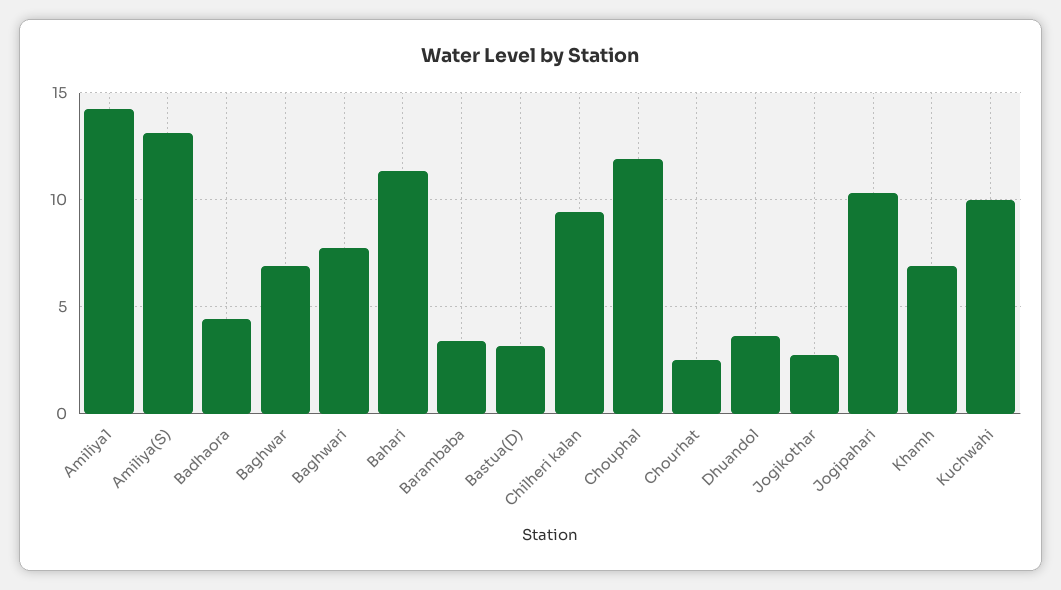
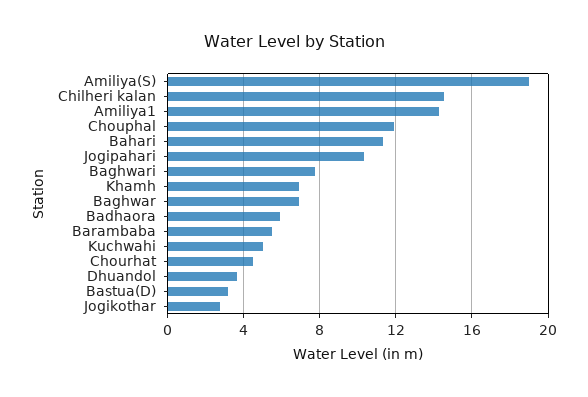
  {
    "Amiliya1": 14,
-   "Amiliya(S)": 13,
+   "Amiliya(S)": 19,
-   "Badhaora": 4.5,
+   "Badhaora": 6,
    "Baghwar": 7,
    "Baghwari": 8,
    "Bahari": 11.5,
-   "Barambaba": 3.5,
+   "Barambaba": 5.5,
    "Bastua(D)": 3,
-   "Chilheri kalan": 9.5,
+   "Chilheri kalan": 14.5,
    "Chouphal": 12,
-   "Chourhat": 2.5,
+   "Chourhat": 4.5,
    "Dhuandol": 3.5,
    "Jogikothar": 2.5,
    "Jogipahari": 10.5,
    "Khamh": 7,
-   "Kuchwahi": 10
+   "Kuchwahi": 5
  }

